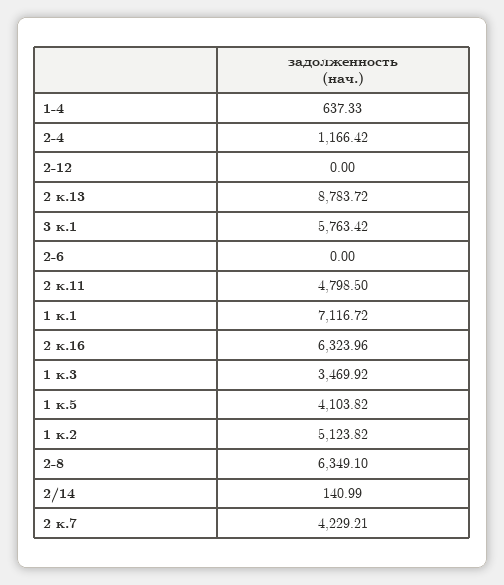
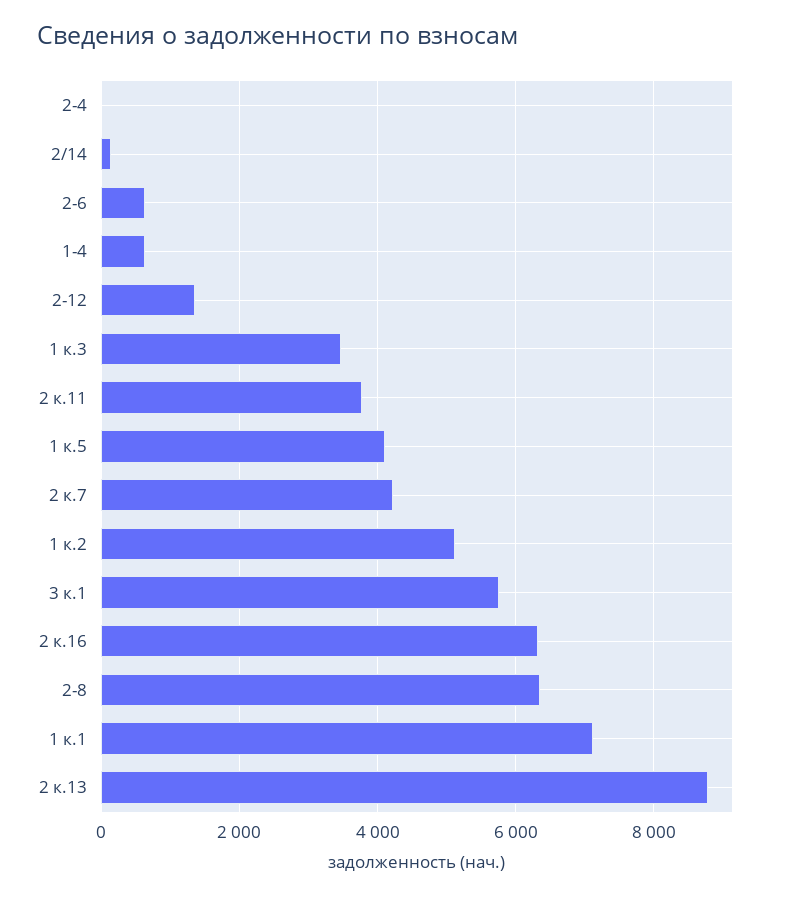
  {
    "1-4": 637.33,
-   "2-4": 1166.42,
+   "2-4": 0,
-   "2-12": 0,
+   "2-12": 1400,
    "2 к.13": 8783.72,
    "3 к.1": 5763.42,
-   "2-6": 0,
+   "2-6": 600,
-   "2 к.11": 4798.5,
+   "2 к.11": 3800,
    "1 к.1": 7116.72,
    "2 к.16": 6323.96,
    "1 к.3": 3469.92,
    "1 к.5": 4103.82,
    "1 к.2": 5123.82,
    "2-8": 6349.1,
    "2/14": 140.99,
    "2 к.7": 4229.21
  }

